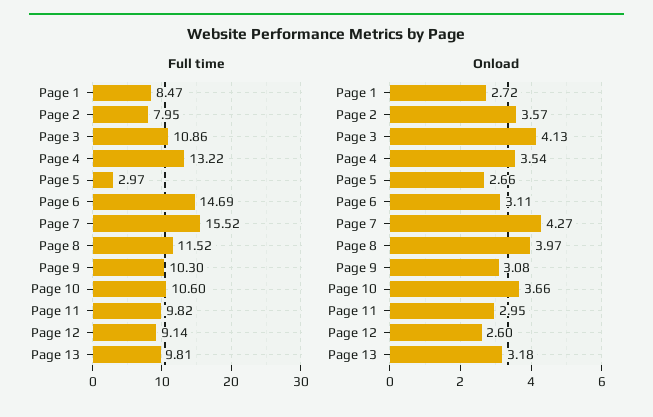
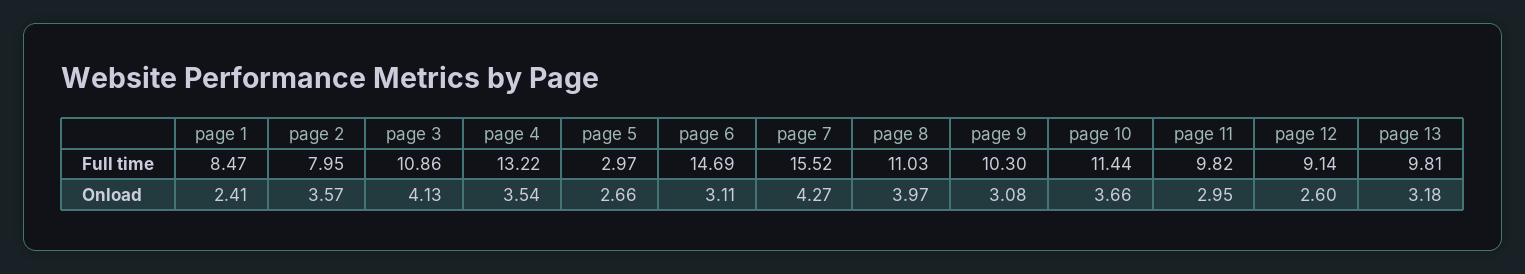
  {
    "Full time": {
      "Page 1": 8.47,
      "Page 2": 7.95,
      "Page 3": 10.86,
      "Page 4": 13.22,
      "Page 5": 2.97,
      "Page 6": 14.69,
      "Page 7": 15.52,
-     "Page 8": 11.52,
+     "Page 8": 11.03,
      "Page 9": 10.3,
-     "Page 10": 10.6,
+     "Page 10": 11.44,
      "Page 11": 9.82,
      "Page 12": 9.14,
      "Page 13": 9.81
    },
    "Onload": {
-     "Page 1": 2.72,
+     "Page 1": 2.41,
      "Page 2": 3.57,
      "Page 3": 4.13,
      "Page 4": 3.54,
      "Page 5": 2.66,
      "Page 6": 3.11,
      "Page 7": 4.27,
      "Page 8": 3.97,
      "Page 9": 3.08,
      "Page 10": 3.66,
      "Page 11": 2.95,
      "Page 12": 2.6,
      "Page 13": 3.18
    }
  }

